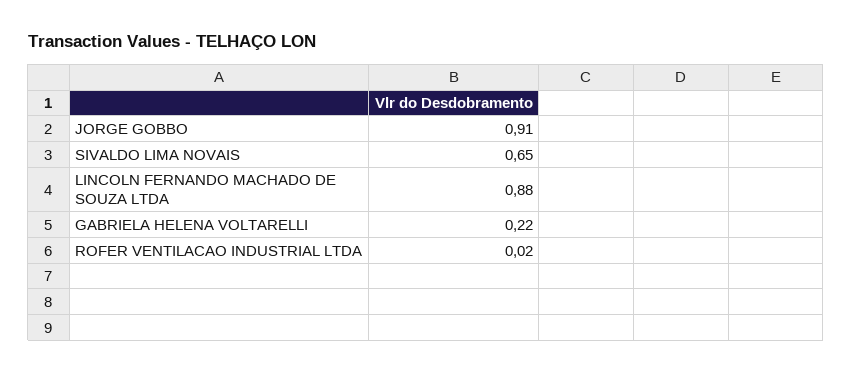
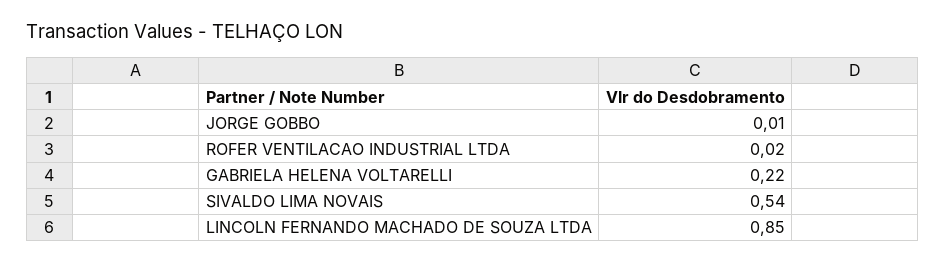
  {
-   "JORGE GOBBO": 0.91,
+   "JORGE GOBBO": 0.01,
-   "SIVALDO LIMA NOVAIS": 0.65,
+   "SIVALDO LIMA NOVAIS": 0.54,
-   "LINCOLN FERNANDO MACHADO DE SOUZA LTDA": 0.88,
+   "LINCOLN FERNANDO MACHADO DE SOUZA LTDA": 0.85,
    "GABRIELA HELENA VOLTARELLI": 0.22,
    "ROFER VENTILACAO INDUSTRIAL LTDA": 0.02
  }

